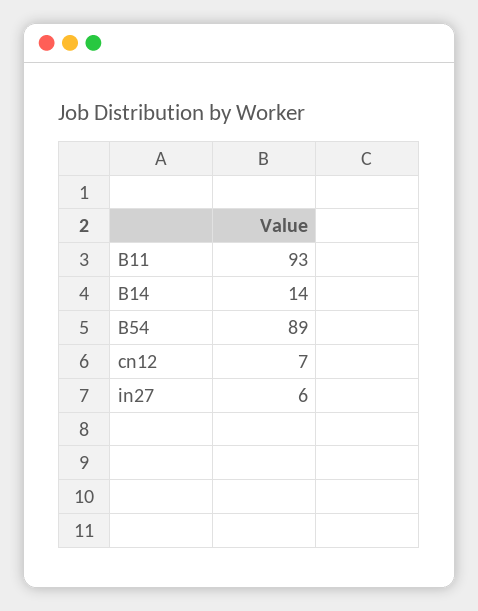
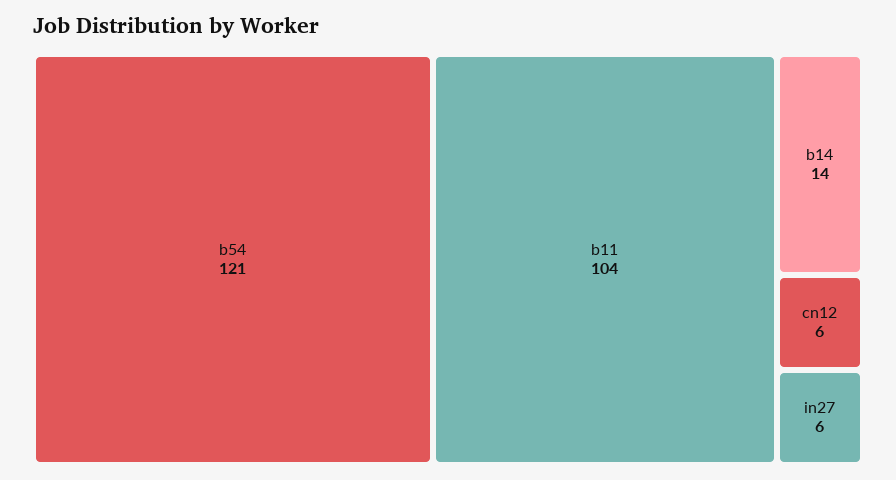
  {
-   "B11": 93,
+   "B11": 104,
    "B14": 14,
-   "B54": 89,
+   "B54": 121,
-   "cn12": 7,
+   "cn12": 6,
    "in27": 6
  }

